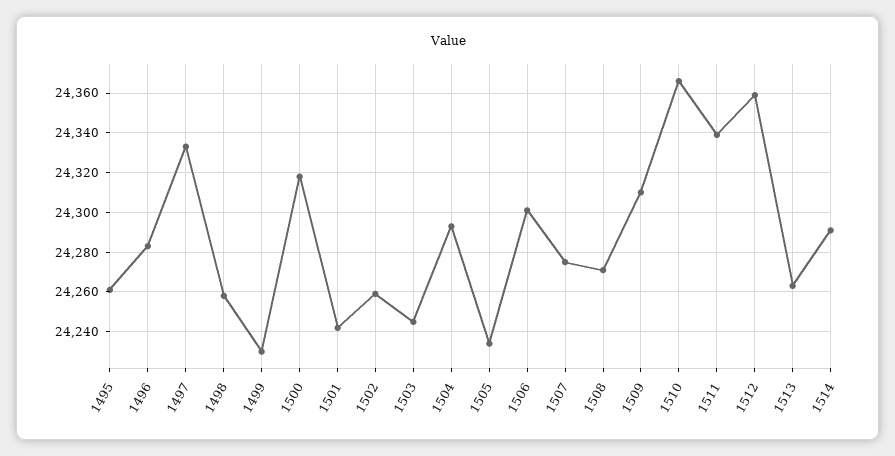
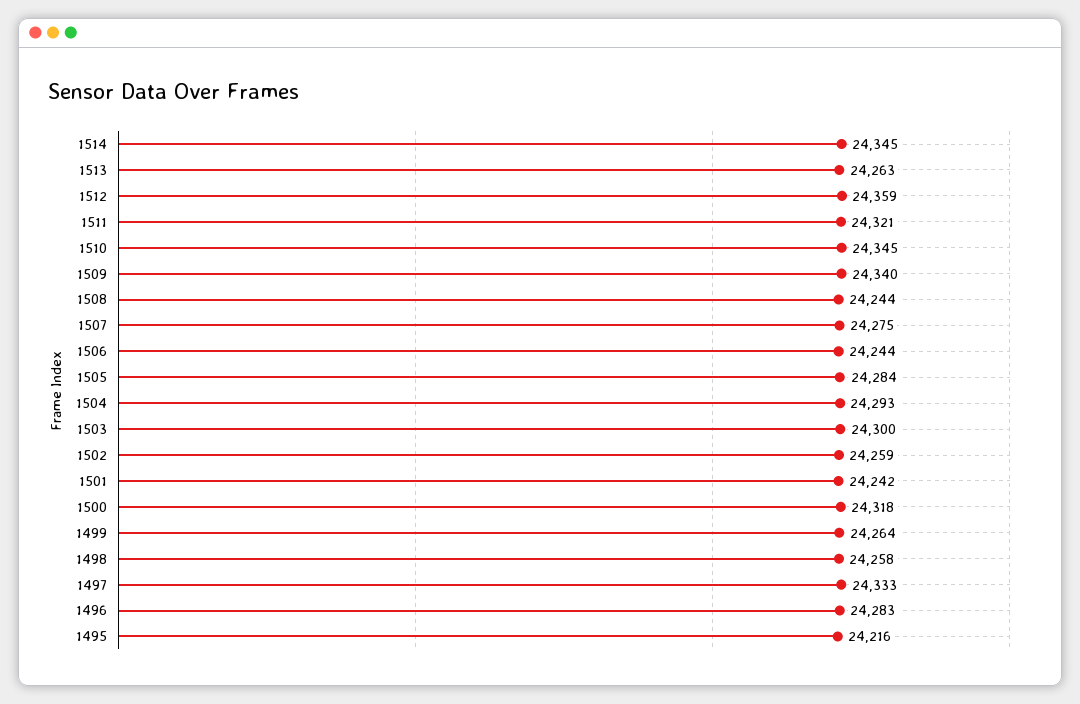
  {
-   "1495": 24260,
+   "1495": 24216,
    "1496": 24283,
    "1497": 24333,
    "1498": 24258,
-   "1499": 24230,
+   "1499": 24264,
    "1500": 24318,
    "1501": 24242,
    "1502": 24259,
-   "1503": 24245,
+   "1503": 24300,
    "1504": 24293,
-   "1505": 24235,
+   "1505": 24284,
-   "1506": 24300,
+   "1506": 24244,
    "1507": 24275,
-   "1508": 24270,
+   "1508": 24244,
-   "1509": 24310,
+   "1509": 24340,
-   "1510": 24365,
+   "1510": 24345,
-   "1511": 24340,
+   "1511": 24321,
    "1512": 24359,
    "1513": 24263,
-   "1514": 24290
+   "1514": 24345
  }

